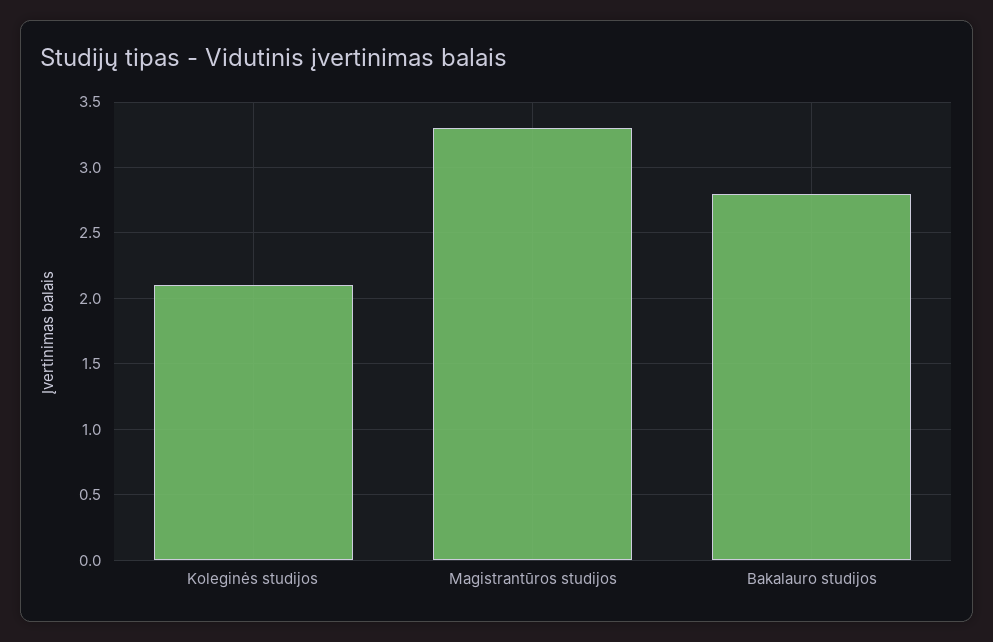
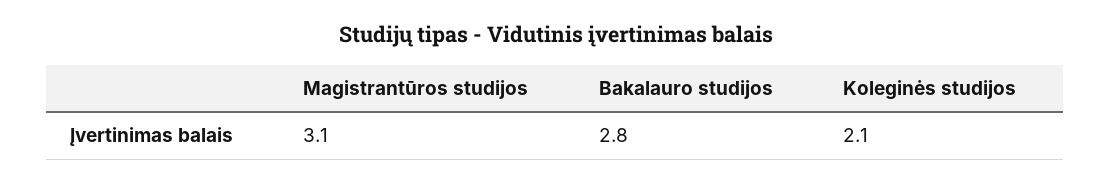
  {
    "Koleginės studijos": 2.1,
-   "Magistrantūros studijos": 3.3,
+   "Magistrantūros studijos": 3.1,
    "Bakalauro studijos": 2.8
  }

